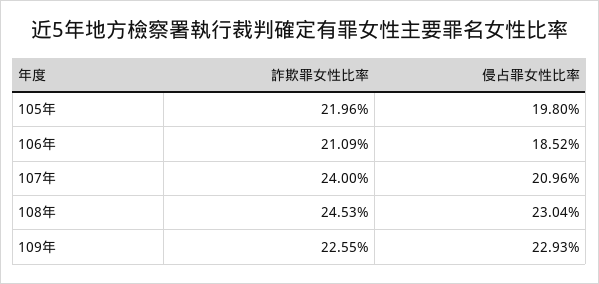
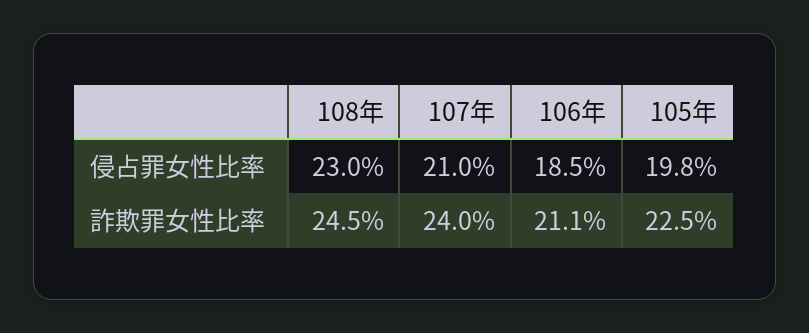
  {
    "詐欺罪女性比率": {
-     "105年": 21.96,
+     "105年": 22.5,
      "106年": 21.09,
      "107年": 24,
-     "108年": 24.53,
+     "108年": 24.53
-     "109年": 22.55
    },
    "侵占罪女性比率": {
      "105年": 19.8,
      "106年": 18.52,
      "107年": 20.96,
-     "108年": 23.04,
+     "108年": 23.04
-     "109年": 22.93
    }
  }

